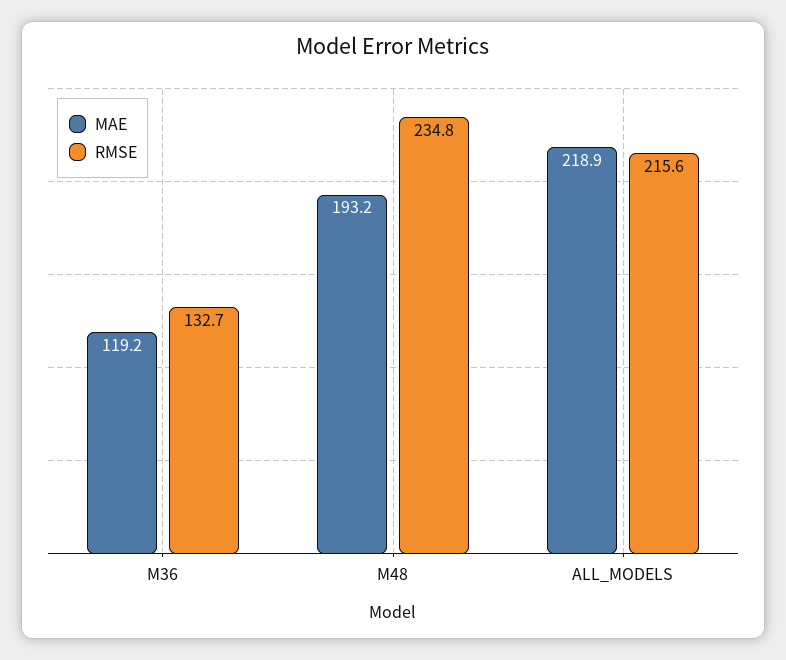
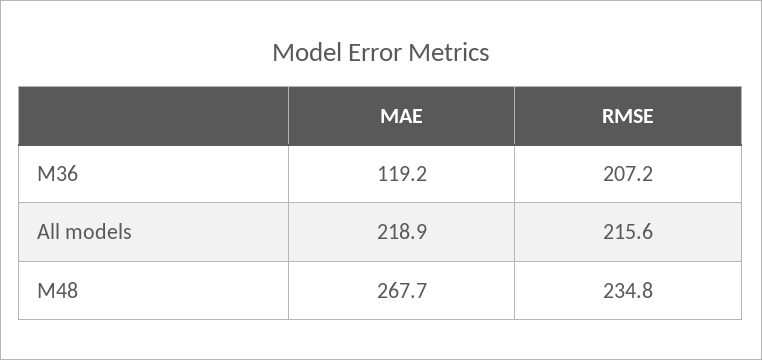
  {
    "MAE": {
      "M36": 119.2,
-     "M48": 193.2,
+     "M48": 267.7,
      "ALL_MODELS": 218.9
    },
    "RMSE": {
-     "M36": 132.7,
+     "M36": 207.2,
      "M48": 234.8,
      "ALL_MODELS": 215.6
    }
  }

